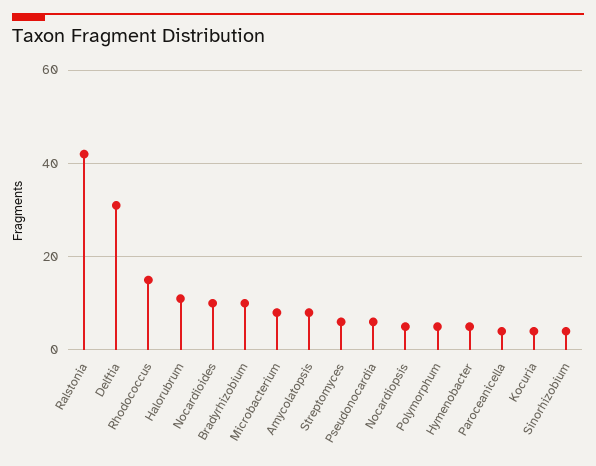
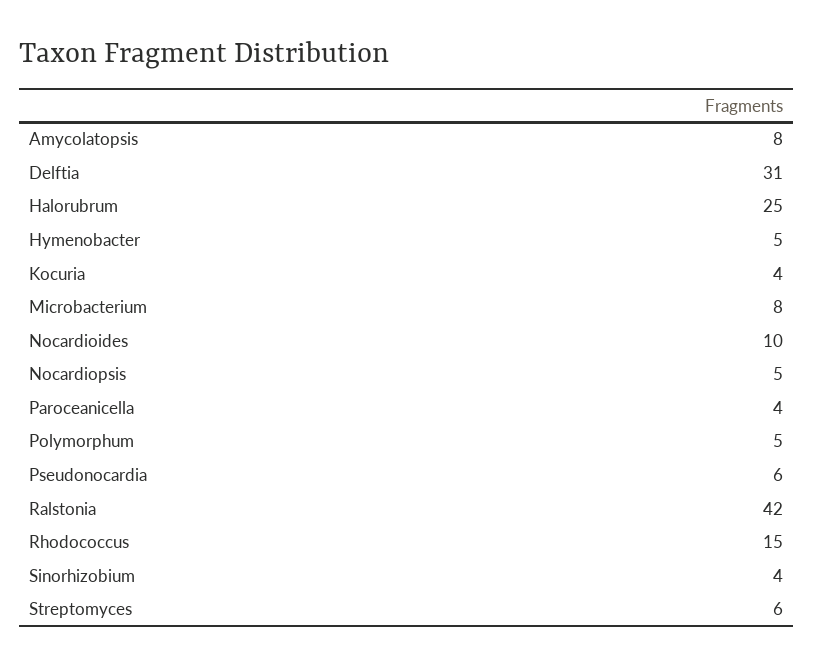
  {
    "Ralstonia": 42,
    "Delftia": 31,
    "Rhodococcus": 15,
-   "Halorubrum": 10,
+   "Halorubrum": 25,
    "Nocardioides": 10,
-   "Bradyrhizobium": 10,
    "Microbacterium": 8,
    "Amycolatopsis": 8,
    "Streptomyces": 6,
    "Pseudonocardia": 6,
    "Nocardiopsis": 5,
    "Polymorphum": 5,
    "Hymenobacter": 5,
    "Paroceanicella": 4,
    "Kocuria": 4,
    "Sinorhizobium": 4
  }

